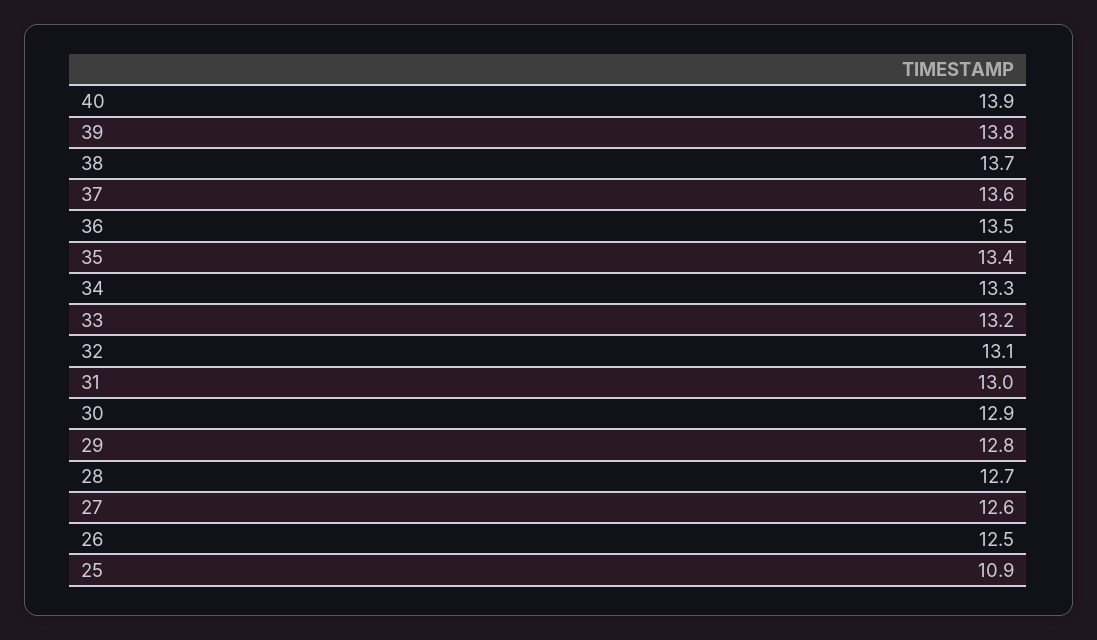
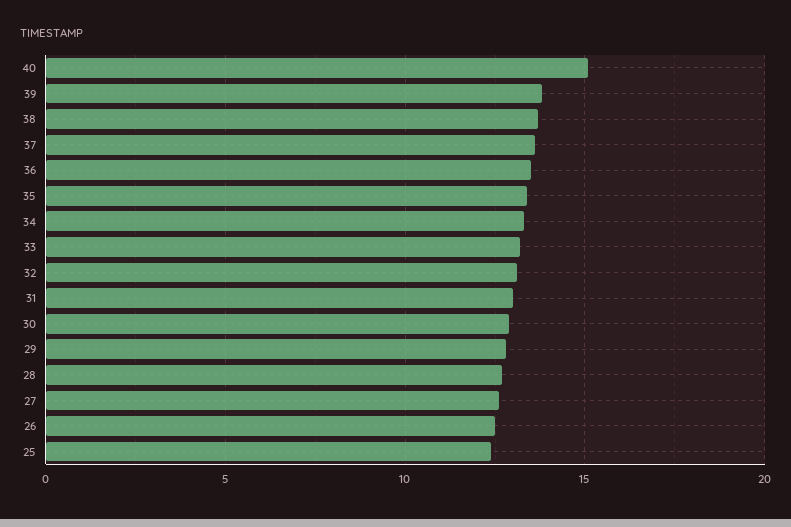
  {
-   "40": 13.9,
+   "40": 15,
    "39": 13.8,
    "38": 13.7,
    "37": 13.6,
    "36": 13.5,
    "35": 13.4,
    "34": 13.3,
    "33": 13.2,
    "32": 13.1,
    "31": 13,
    "30": 12.9,
    "29": 12.8,
    "28": 12.7,
    "27": 12.6,
    "26": 12.5,
-   "25": 10.9
+   "25": 12.5
  }

